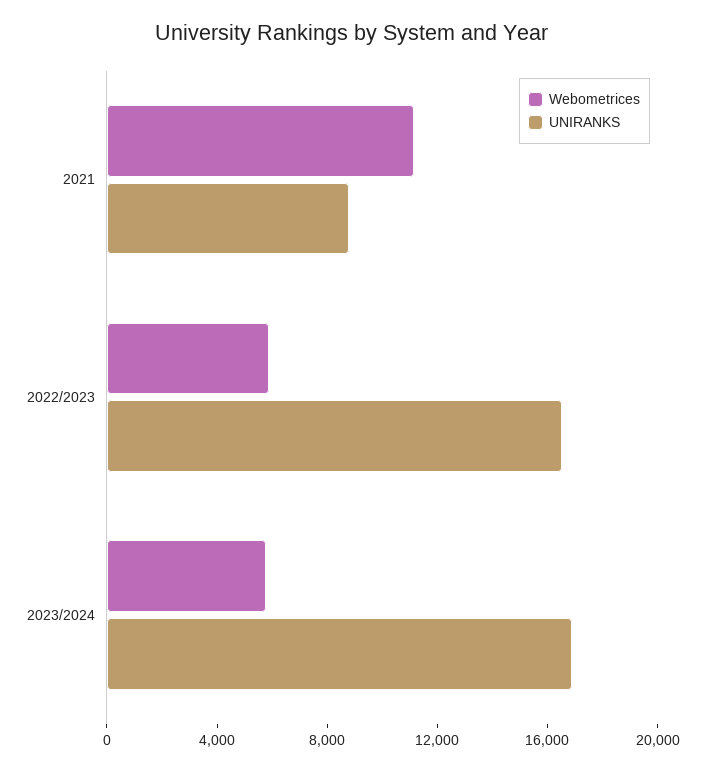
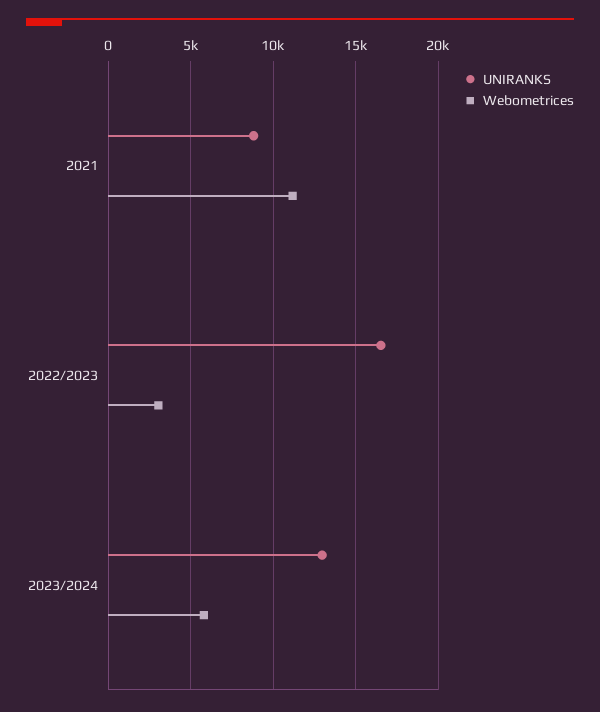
  {
    "Webometrices": {
      "2021": 11000,
-     "2022/2023": 6000,
+     "2022/2023": 3000,
      "2023/2024": 6000
    },
    "UNIRANKS": {
      "2021": 9000,
      "2022/2023": 16500,
-     "2023/2024": 17000
+     "2023/2024": 13000
    }
  }

